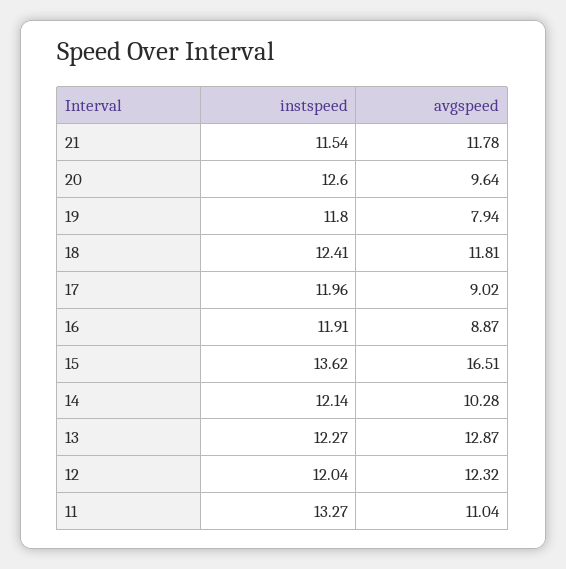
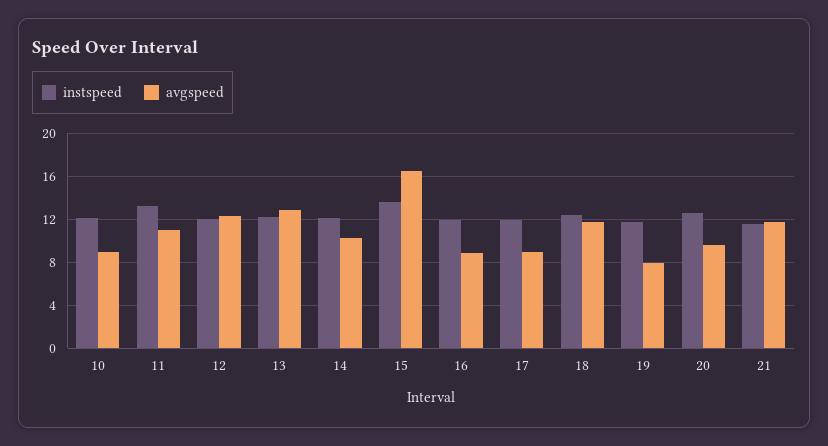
  {
    "instspeed": {
      "21": 11.54,
      "20": 12.6,
      "19": 11.8,
      "18": 12.41,
      "17": 11.96,
      "16": 11.91,
      "15": 13.62,
      "14": 12.14,
      "13": 12.27,
      "12": 12.04,
-     "11": 13.27
+     "11": 13.27,
+     "10": 12
    },
    "avgspeed": {
      "21": 11.78,
      "20": 9.64,
      "19": 7.94,
      "18": 11.81,
      "17": 9.02,
      "16": 8.87,
      "15": 16.51,
      "14": 10.28,
      "13": 12.87,
      "12": 12.32,
-     "11": 11.04
+     "11": 11.04,
+     "10": 9
    }
  }

